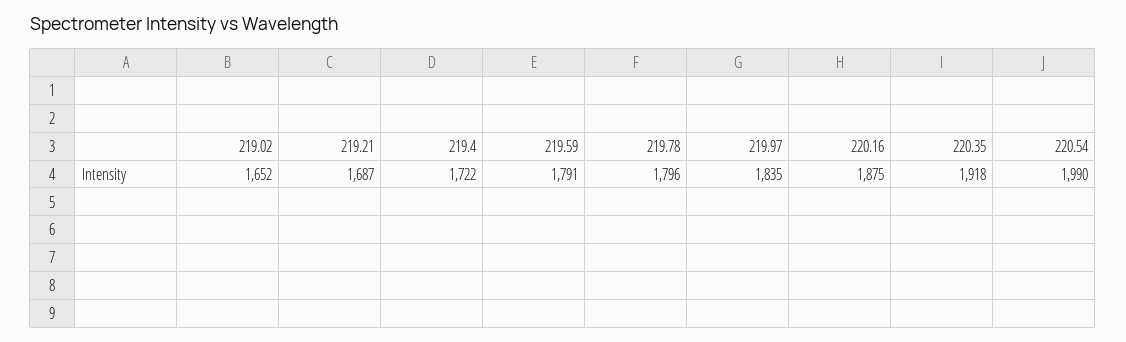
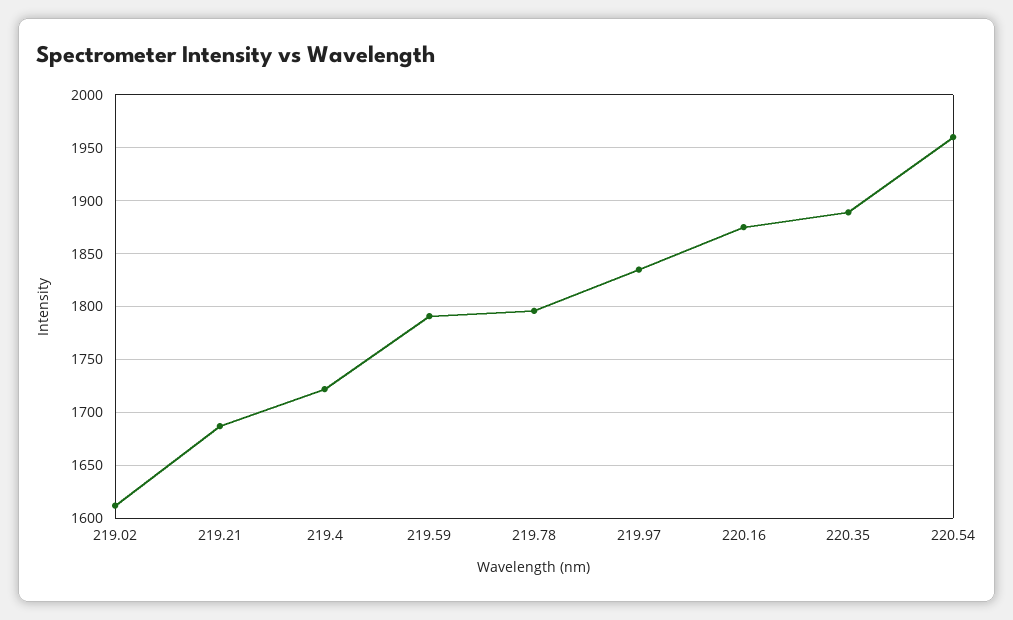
  {
-   "219.02": 1652,
+   "219.02": 1610,
    "219.21": 1687,
    "219.4": 1722,
    "219.59": 1791,
    "219.78": 1796,
    "219.97": 1835,
    "220.16": 1875,
-   "220.35": 1918,
+   "220.35": 1890,
-   "220.54": 1990
+   "220.54": 1960
  }

